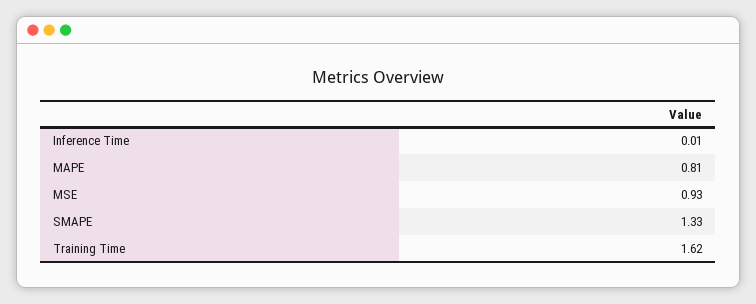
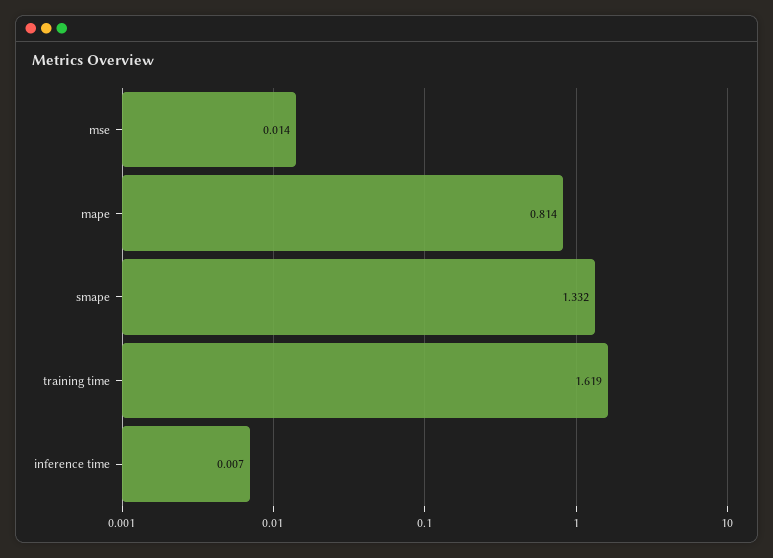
  {
    "Inference Time": 0.007,
    "MAPE": 0.814,
-   "MSE": 0.93,
+   "MSE": 0.014,
    "SMAPE": 1.332,
    "Training Time": 1.619
  }

